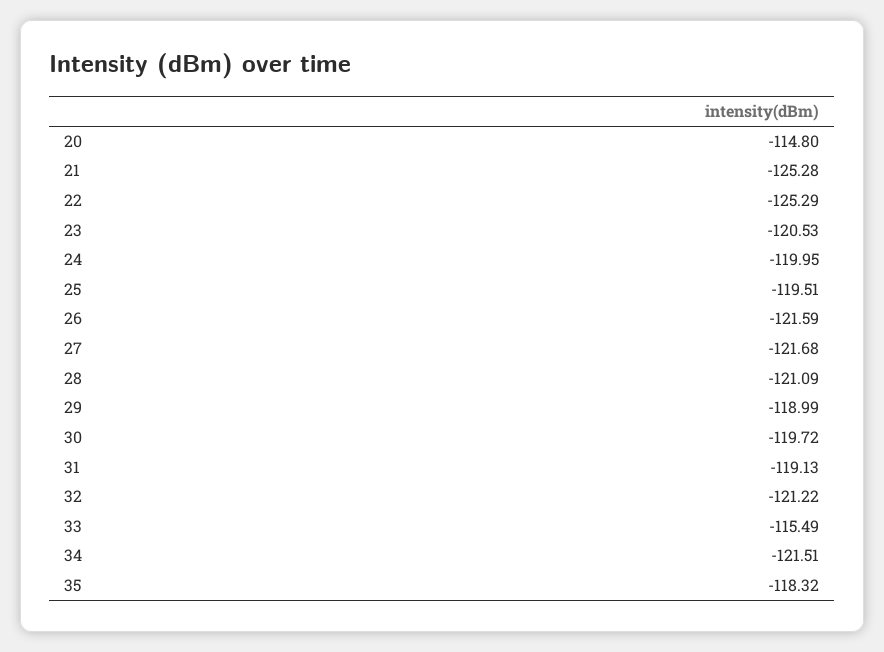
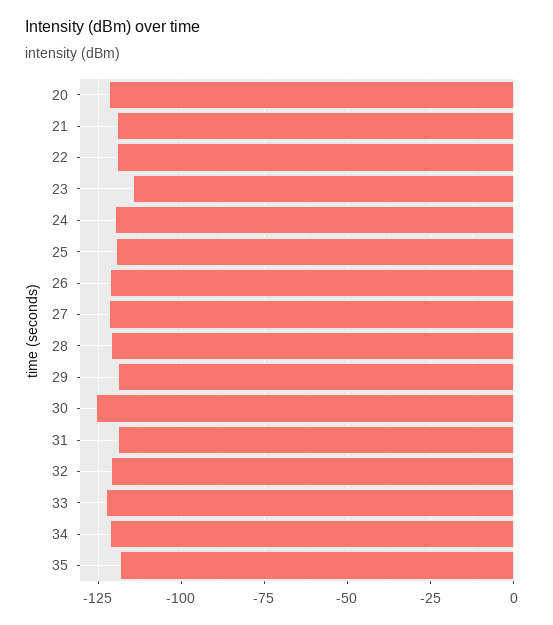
  {
-   "20": -114.8,
+   "20": -122.5,
-   "21": -125.28,
+   "21": -120,
-   "22": -125.29,
+   "22": -120,
-   "23": -120.53,
+   "23": -115,
    "24": -119.95,
    "25": -119.51,
    "26": -121.59,
    "27": -121.68,
    "28": -121.09,
    "29": -118.99,
-   "30": -119.72,
+   "30": -125,
    "31": -119.13,
    "32": -121.22,
-   "33": -115.49,
+   "33": -122.5,
    "34": -121.51,
    "35": -118.32
  }

